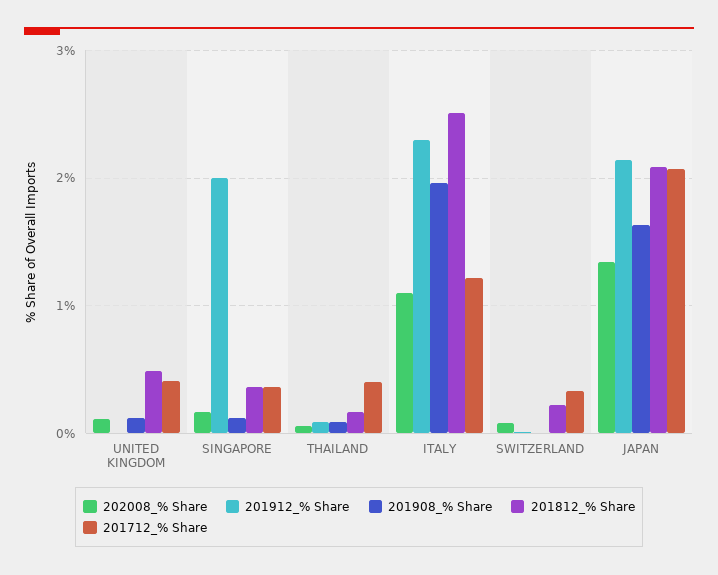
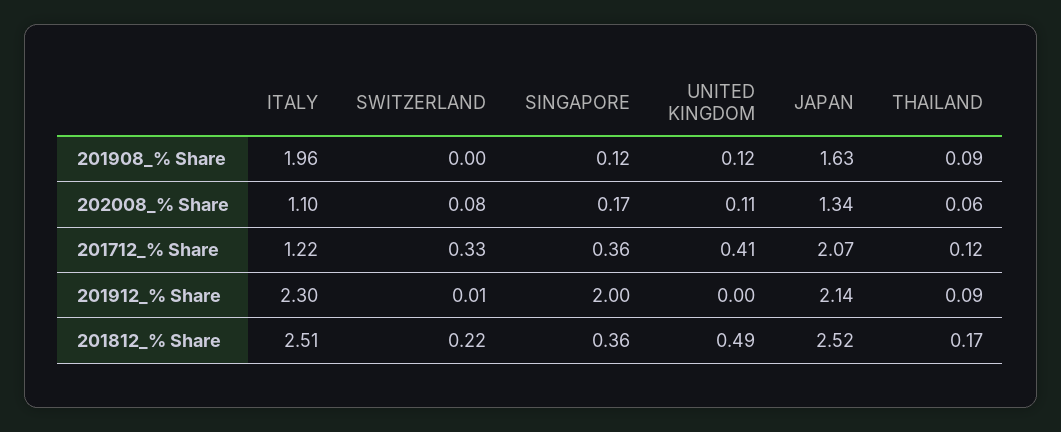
  {
    "202008_% Share": {
      "UNITED KINGDOM": 0.11,
      "SINGAPORE": 0.17,
      "THAILAND": 0.06,
      "ITALY": 1.1,
      "SWITZERLAND": 0.08,
      "JAPAN": 1.34
    },
    "201912_% Share": {
      "UNITED KINGDOM": 0,
      "SINGAPORE": 2,
      "THAILAND": 0.09,
      "ITALY": 2.3,
      "SWITZERLAND": 0.01,
      "JAPAN": 2.14
    },
    "201908_% Share": {
      "UNITED KINGDOM": 0.12,
      "SINGAPORE": 0.12,
      "THAILAND": 0.09,
      "ITALY": 1.96,
      "SWITZERLAND": 0,
      "JAPAN": 1.63
    },
    "201812_% Share": {
      "UNITED KINGDOM": 0.49,
      "SINGAPORE": 0.36,
      "THAILAND": 0.17,
      "ITALY": 2.51,
      "SWITZERLAND": 0.22,
-     "JAPAN": 2.1
+     "JAPAN": 2.52
    },
    "201712_% Share": {
      "UNITED KINGDOM": 0.41,
      "SINGAPORE": 0.36,
-     "THAILAND": 0.4,
+     "THAILAND": 0.12,
      "ITALY": 1.22,
      "SWITZERLAND": 0.33,
      "JAPAN": 2.07
    }
  }

